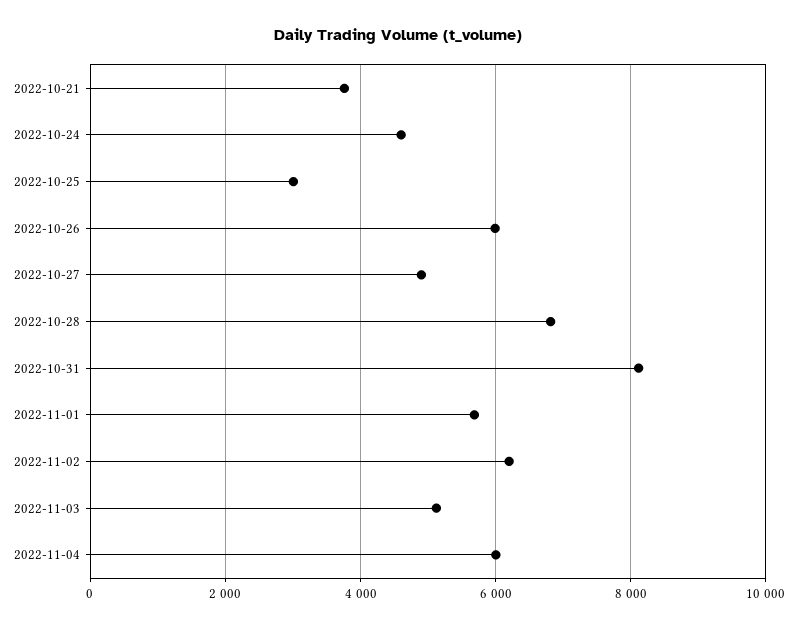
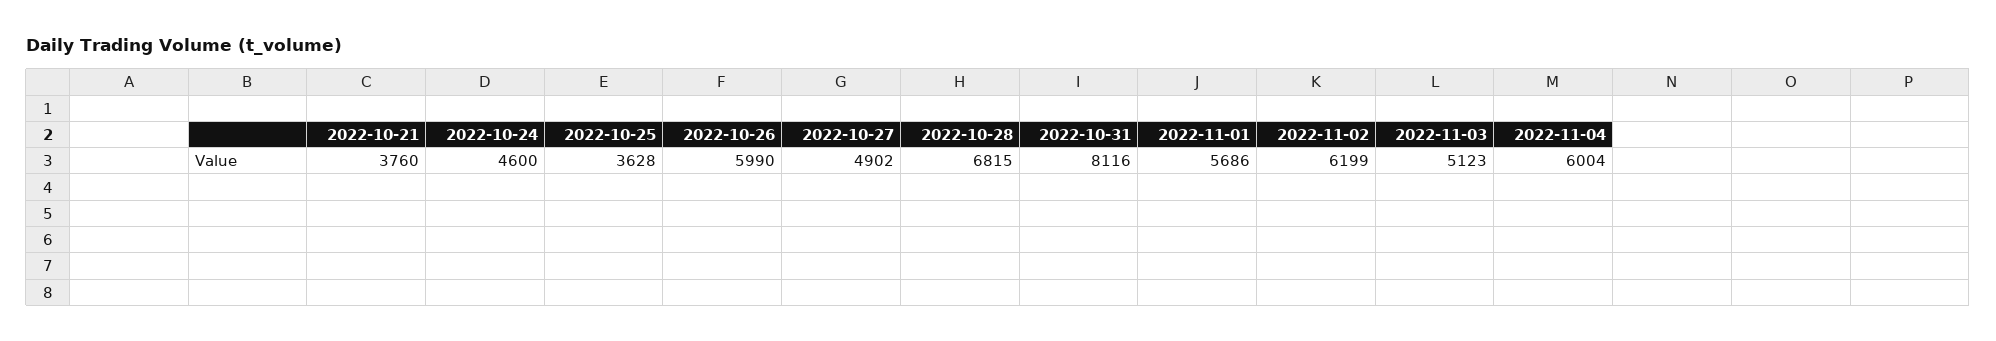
  {
    "2022-10-21": 3760,
    "2022-10-24": 4600,
-   "2022-10-25": 3000,
+   "2022-10-25": 3628,
    "2022-10-26": 5990,
    "2022-10-27": 4902,
    "2022-10-28": 6815,
    "2022-10-31": 8116,
    "2022-11-01": 5686,
    "2022-11-02": 6199,
    "2022-11-03": 5123,
    "2022-11-04": 6004
  }

